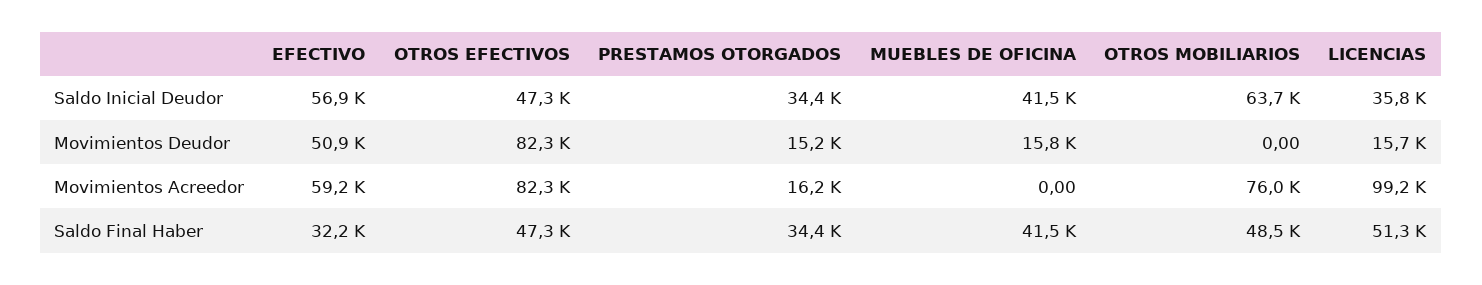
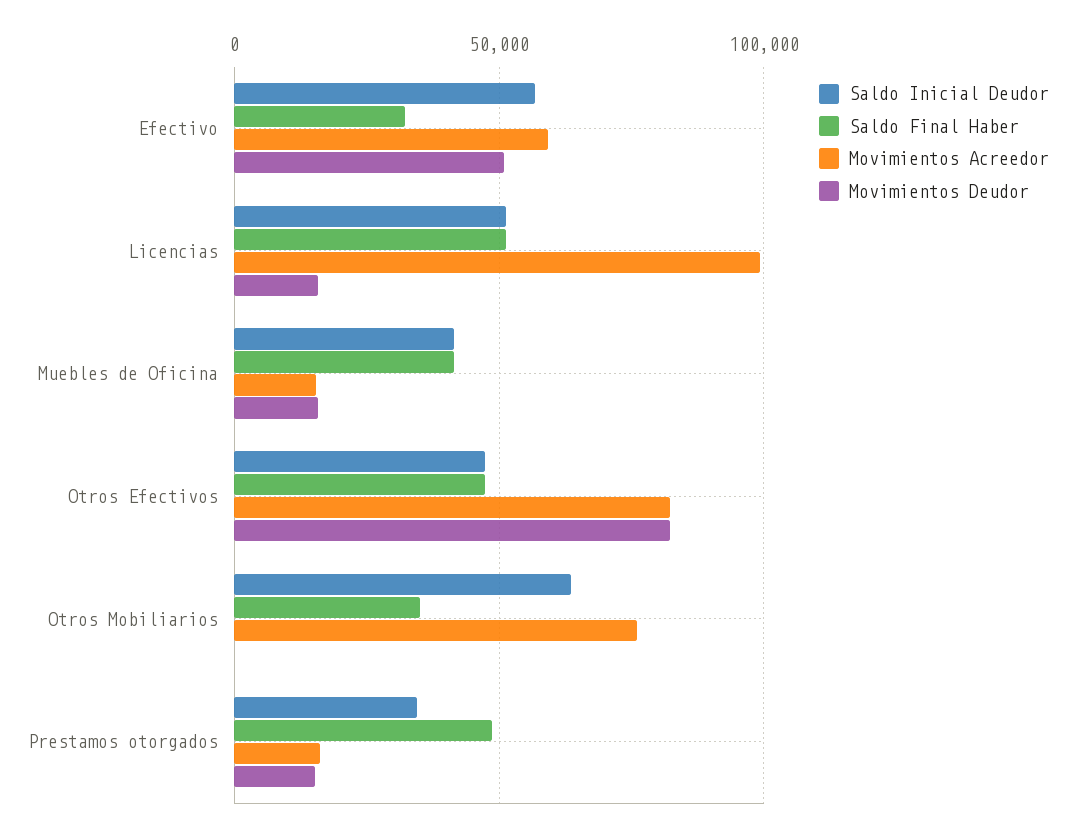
  {
    "Saldo Inicial Deudor": {
      "EFECTIVO": 56900,
      "OTROS EFECTIVOS": 47300,
      "PRESTAMOS OTORGADOS": 34400,
      "MUEBLES DE OFICINA": 41500,
      "OTROS MOBILIARIOS": 63700,
-     "LICENCIAS": 35800
+     "LICENCIAS": 50000
    },
    "Movimientos Deudor": {
      "EFECTIVO": 50900,
      "OTROS EFECTIVOS": 82300,
      "PRESTAMOS OTORGADOS": 15200,
      "MUEBLES DE OFICINA": 15800,
      "OTROS MOBILIARIOS": 0,
      "LICENCIAS": 15700
    },
    "Movimientos Acreedor": {
      "EFECTIVO": 59200,
      "OTROS EFECTIVOS": 82300,
      "PRESTAMOS OTORGADOS": 16200,
-     "MUEBLES DE OFICINA": 0,
+     "MUEBLES DE OFICINA": 15000,
      "OTROS MOBILIARIOS": 76000,
      "LICENCIAS": 99200
    },
    "Saldo Final Haber": {
      "EFECTIVO": 32200,
      "OTROS EFECTIVOS": 47300,
-     "PRESTAMOS OTORGADOS": 34400,
+     "PRESTAMOS OTORGADOS": 50000,
      "MUEBLES DE OFICINA": 41500,
-     "OTROS MOBILIARIOS": 48500,
+     "OTROS MOBILIARIOS": 35000,
      "LICENCIAS": 51300
    }
  }

